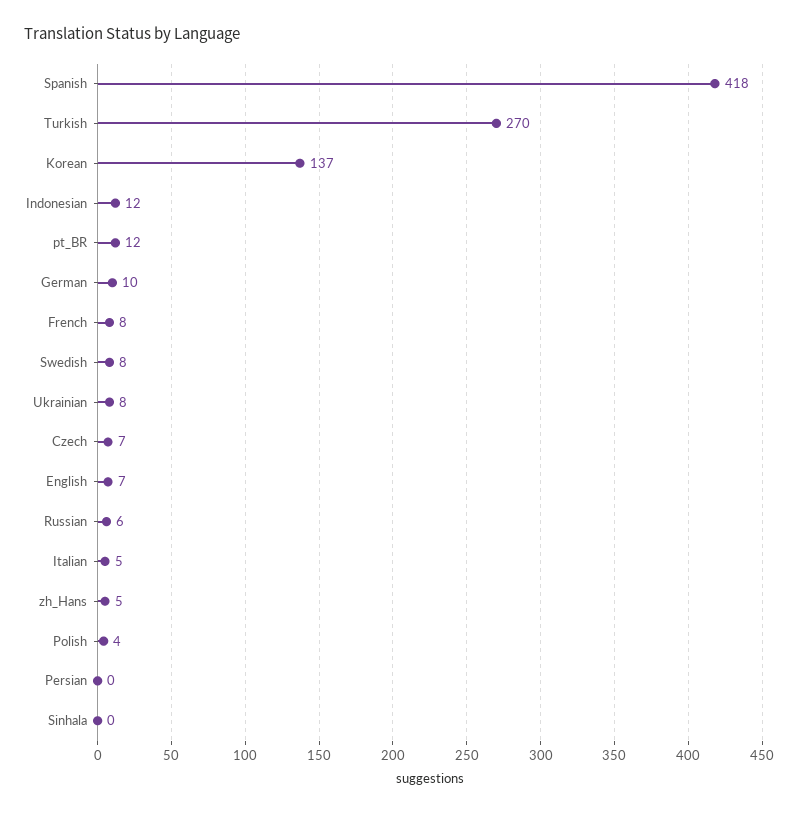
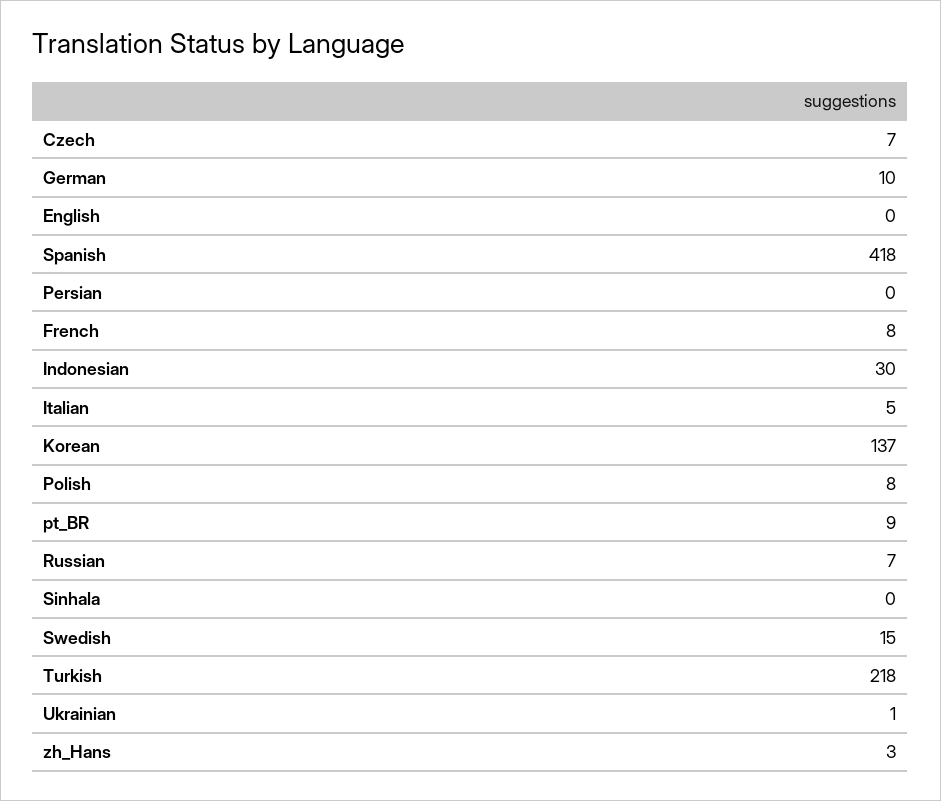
  {
    "Spanish": 418,
-   "Turkish": 270,
+   "Turkish": 218,
    "Korean": 137,
-   "Indonesian": 12,
+   "Indonesian": 30,
-   "pt_BR": 12,
+   "pt_BR": 9,
    "German": 10,
    "French": 8,
-   "Swedish": 8,
+   "Swedish": 15,
-   "Ukrainian": 8,
+   "Ukrainian": 1,
    "Czech": 7,
-   "English": 7,
+   "English": 0,
-   "Russian": 6,
+   "Russian": 7,
    "Italian": 5,
-   "zh_Hans": 5,
+   "zh_Hans": 3,
-   "Polish": 4,
+   "Polish": 8,
    "Persian": 0,
    "Sinhala": 0
  }

